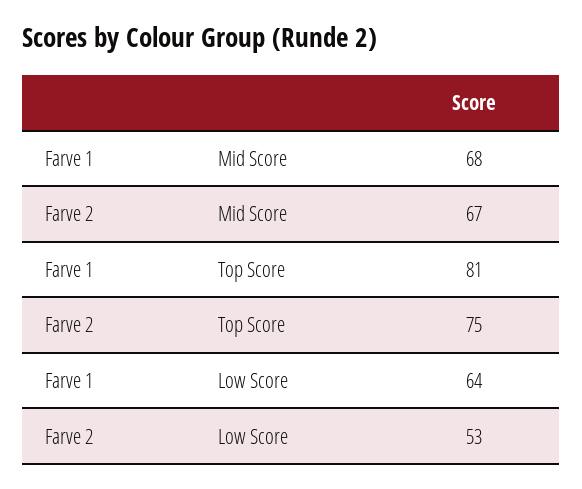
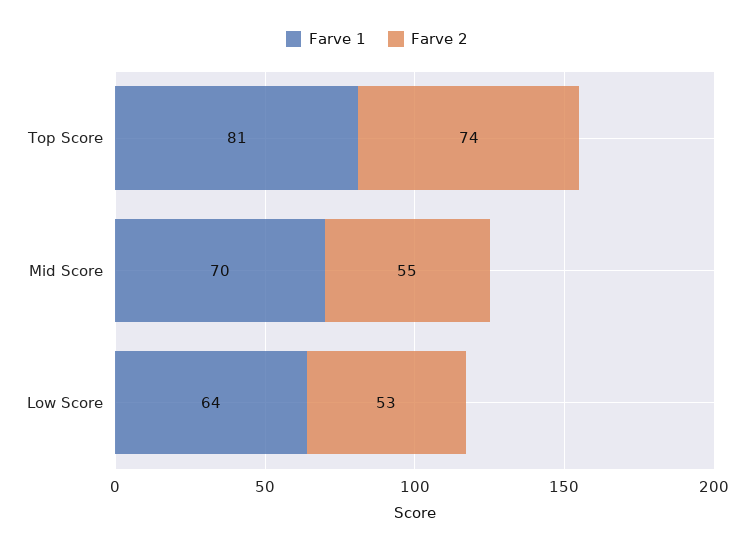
  {
    "Farve 1": {
-     "Mid Score": 68,
+     "Mid Score": 70,
      "Top Score": 81,
      "Low Score": 64
    },
    "Farve 2": {
-     "Mid Score": 67,
+     "Mid Score": 55,
-     "Top Score": 75,
+     "Top Score": 74,
      "Low Score": 53
    }
  }

